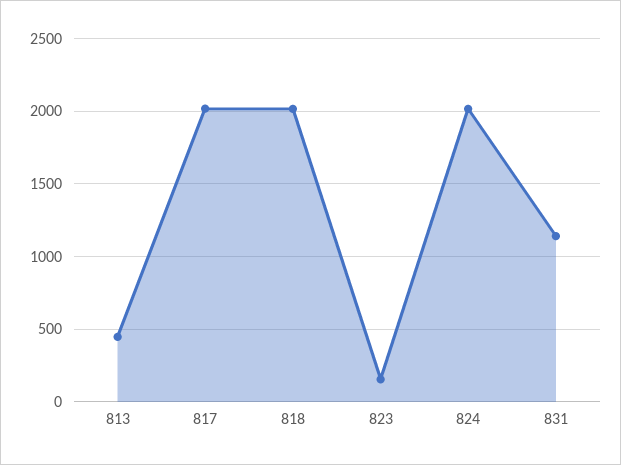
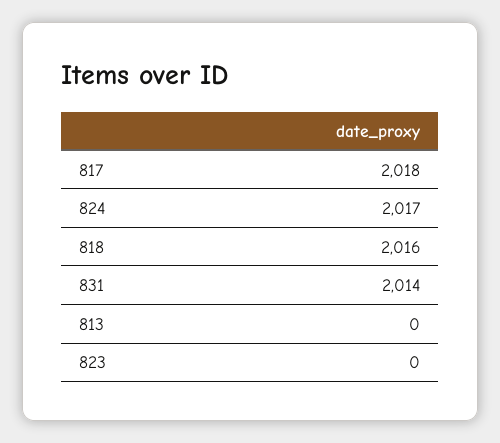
  {
-   "813": 450,
+   "813": 0,
    "817": 2018,
    "818": 2016,
-   "823": 150,
+   "823": 0,
    "824": 2017,
-   "831": 1150
+   "831": 2014
  }

